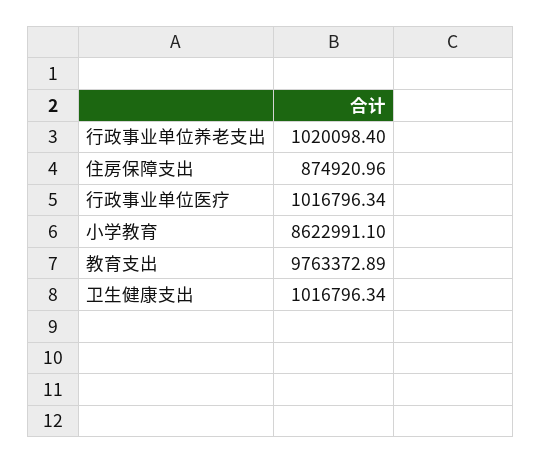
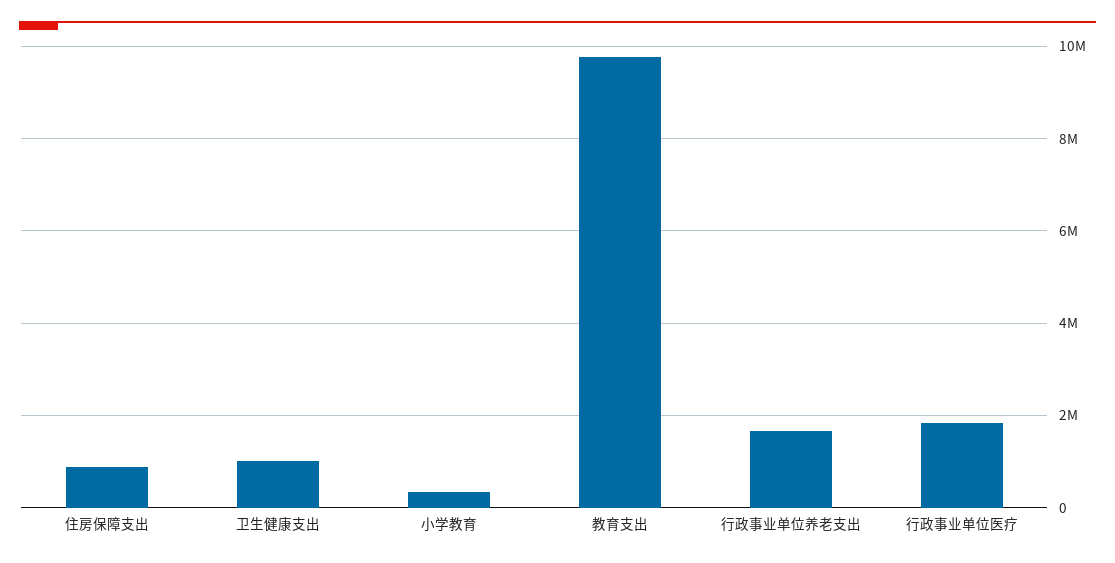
  {
-   "行政事业单位养老支出": 1020098.4,
+   "行政事业单位养老支出": 1600000,
    "住房保障支出": 874920.96,
-   "行政事业单位医疗": 1016796.34,
+   "行政事业单位医疗": 1800000,
-   "小学教育": 8622991.1,
+   "小学教育": 400000,
    "教育支出": 9763372.89,
    "卫生健康支出": 1016796.34
  }

